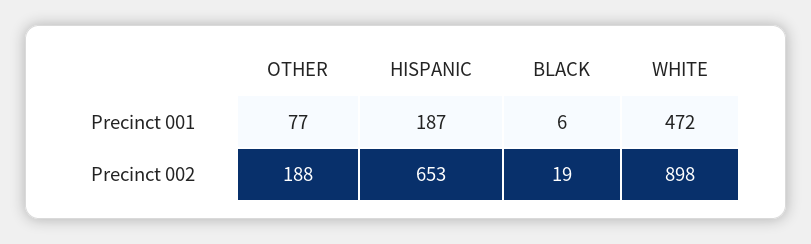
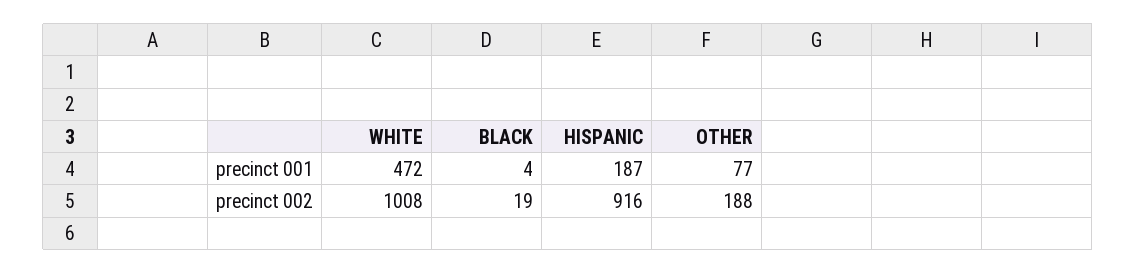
  {
    "OTHER": {
      "Precinct 001": 77,
      "Precinct 002": 188
    },
    "HISPANIC": {
      "Precinct 001": 187,
-     "Precinct 002": 653
+     "Precinct 002": 916
    },
    "BLACK": {
-     "Precinct 001": 6,
+     "Precinct 001": 4,
      "Precinct 002": 19
    },
    "WHITE": {
      "Precinct 001": 472,
-     "Precinct 002": 898
+     "Precinct 002": 1008
    }
  }

